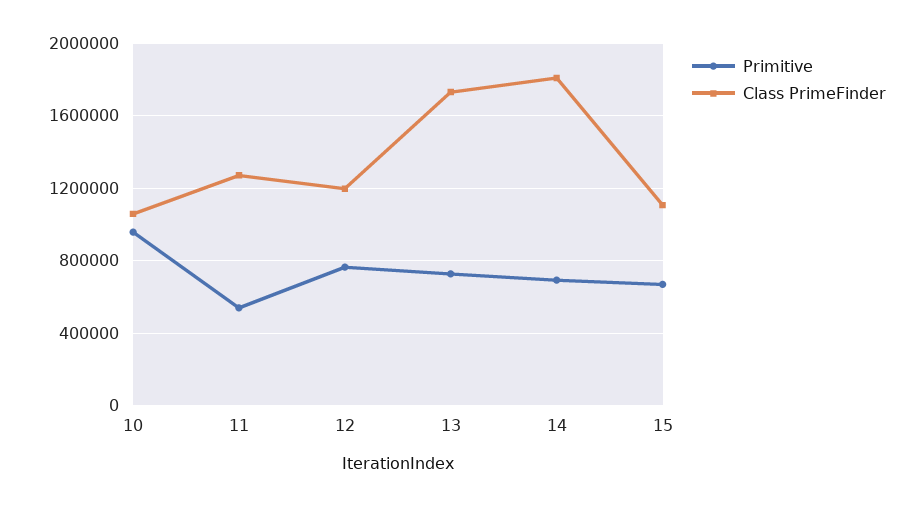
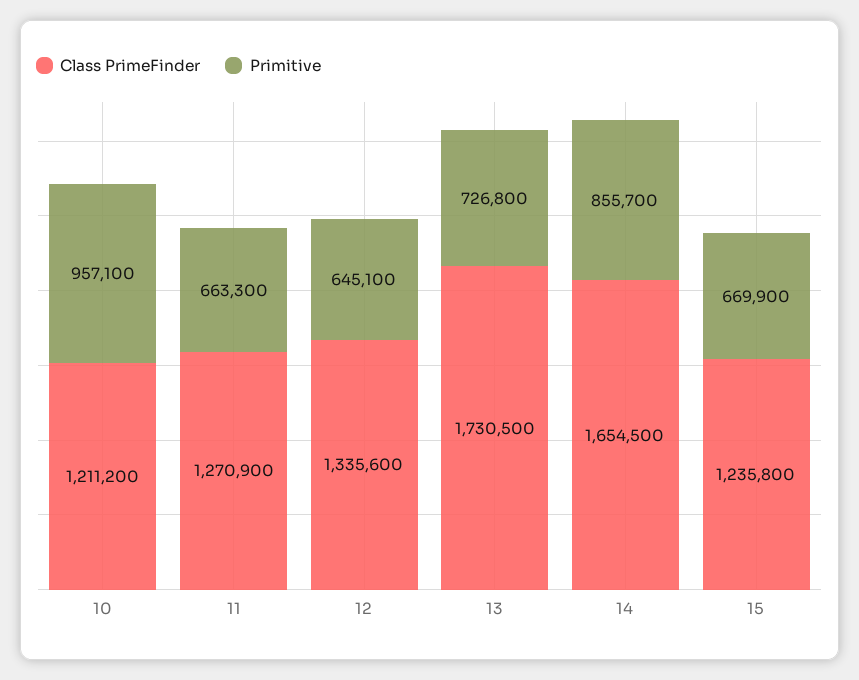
  {
    "Primitive": {
      "10": 957100,
-     "11": 550000,
+     "11": 663300,
-     "12": 750000,
+     "12": 645100,
      "13": 726800,
-     "14": 700000,
+     "14": 855700,
      "15": 669900
    },
    "Class PrimeFinder": {
-     "10": 1050000,
+     "10": 1211200,
      "11": 1270900,
-     "12": 1200000,
+     "12": 1335600,
      "13": 1730500,
-     "14": 1800000,
+     "14": 1654500,
-     "15": 1100000
+     "15": 1235800
    }
  }

